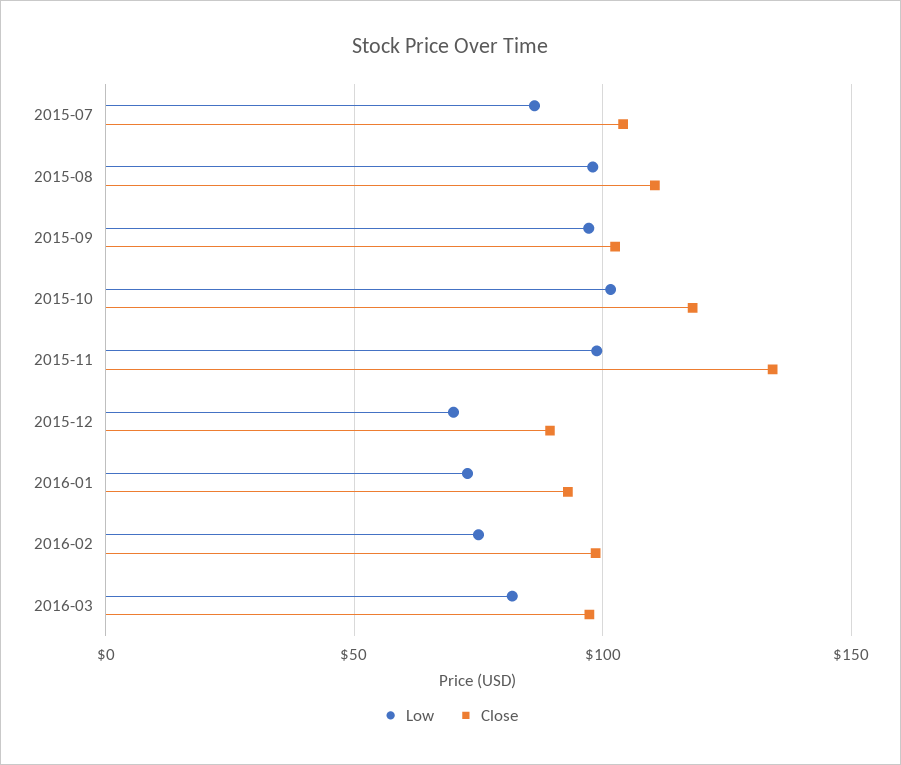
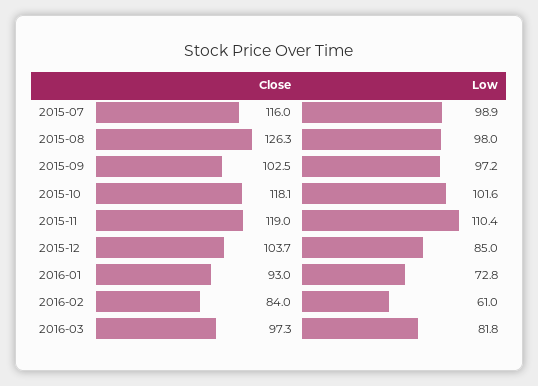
  {
    "Low": {
-     "2015-07": 85,
+     "2015-07": 98.9,
      "2015-08": 98,
      "2015-09": 97.2,
      "2015-10": 101.6,
-     "2015-11": 100,
+     "2015-11": 110.4,
-     "2015-12": 70,
+     "2015-12": 85,
      "2016-01": 72.8,
-     "2016-02": 75,
+     "2016-02": 61,
      "2016-03": 81.8
    },
    "Close": {
-     "2015-07": 105,
+     "2015-07": 116,
-     "2015-08": 110,
+     "2015-08": 126.3,
      "2015-09": 102.5,
      "2015-10": 118.1,
-     "2015-11": 135,
+     "2015-11": 119,
-     "2015-12": 90,
+     "2015-12": 103.7,
      "2016-01": 93,
-     "2016-02": 100,
+     "2016-02": 84,
      "2016-03": 97.3
    }
  }

